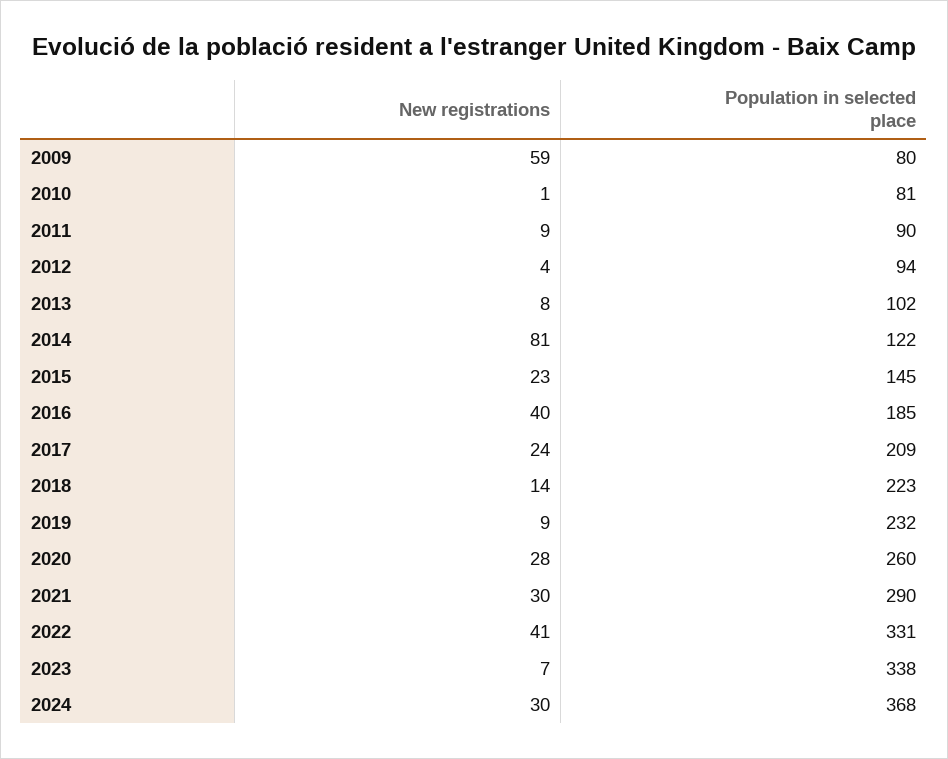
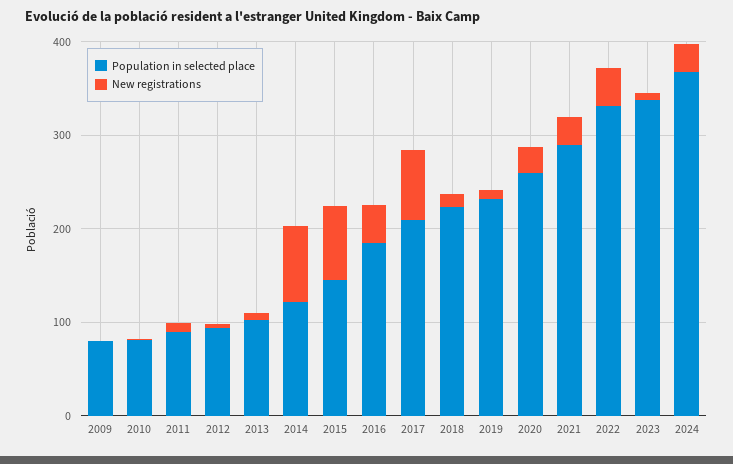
  {
    "New registrations": {
-     "2009": 59,
+     "2009": 0,
      "2010": 1,
      "2011": 9,
      "2012": 4,
      "2013": 8,
      "2014": 81,
-     "2015": 23,
+     "2015": 80,
      "2016": 40,
-     "2017": 24,
+     "2017": 80,
      "2018": 14,
      "2019": 9,
      "2020": 28,
      "2021": 30,
      "2022": 41,
      "2023": 7,
      "2024": 30
    },
    "Population in selected place": {
      "2009": 80,
      "2010": 81,
      "2011": 90,
      "2012": 94,
      "2013": 102,
      "2014": 122,
      "2015": 145,
      "2016": 185,
      "2017": 209,
      "2018": 223,
      "2019": 232,
      "2020": 260,
      "2021": 290,
      "2022": 331,
      "2023": 338,
      "2024": 368
    }
  }

